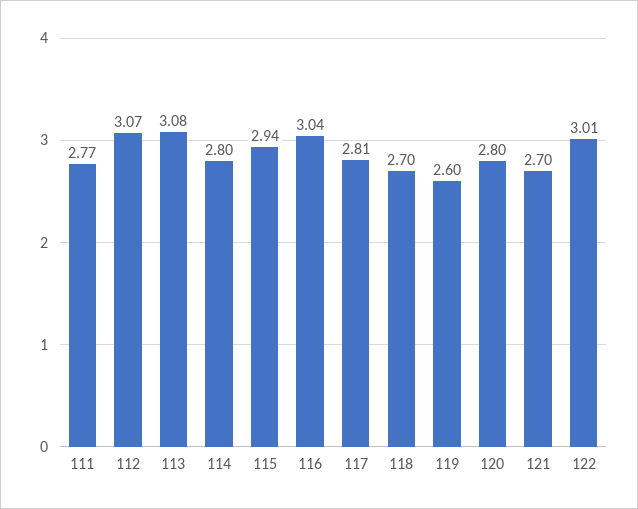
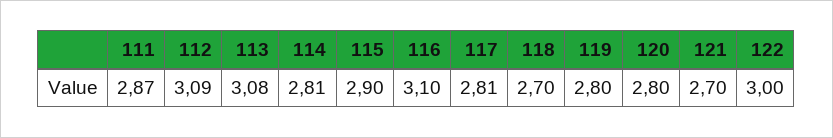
  {
-   "111": 2.77,
+   "111": 2.87,
-   "112": 3.07,
+   "112": 3.09,
    "113": 3.08,
-   "114": 2.8,
+   "114": 2.81,
-   "115": 2.94,
+   "115": 2.9,
-   "116": 3.04,
+   "116": 3.1,
    "117": 2.81,
    "118": 2.7,
-   "119": 2.6,
+   "119": 2.8,
    "120": 2.8,
    "121": 2.7,
-   "122": 3.01
+   "122": 3
  }

